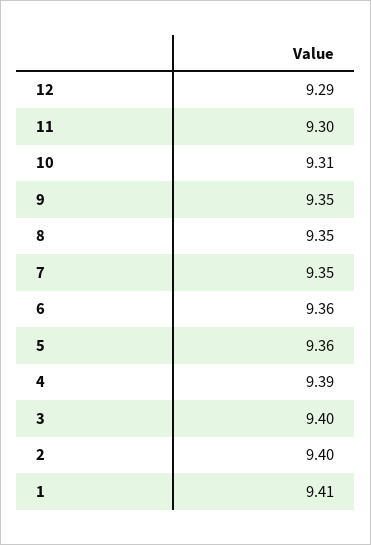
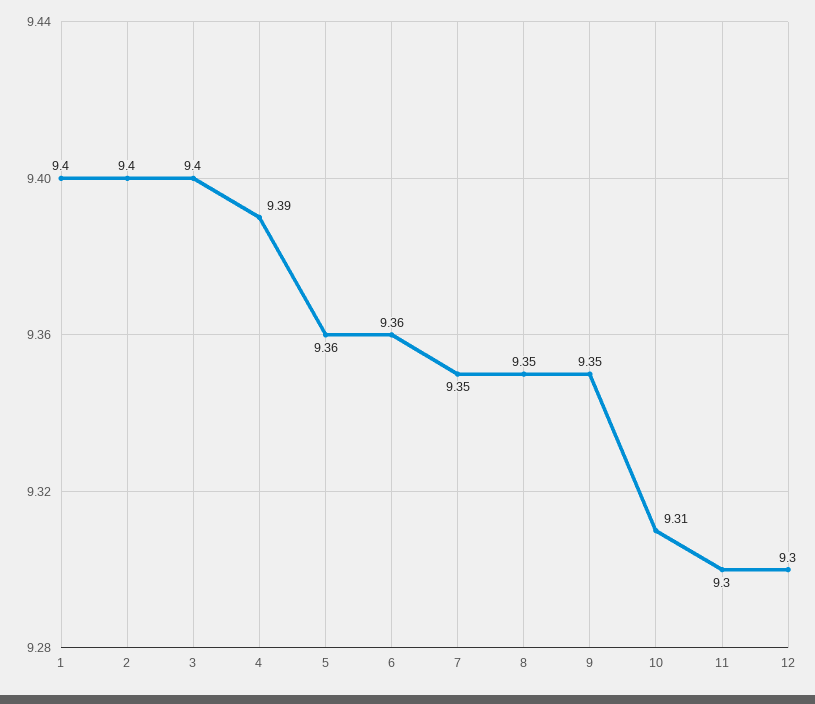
  {
-   "12": 9.29,
+   "12": 9.3,
    "11": 9.3,
    "10": 9.31,
    "9": 9.35,
    "8": 9.35,
    "7": 9.35,
    "6": 9.36,
    "5": 9.36,
    "4": 9.39,
    "3": 9.4,
    "2": 9.4,
-   "1": 9.41
+   "1": 9.4
  }

